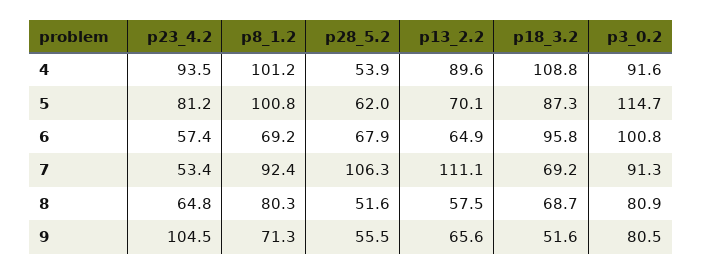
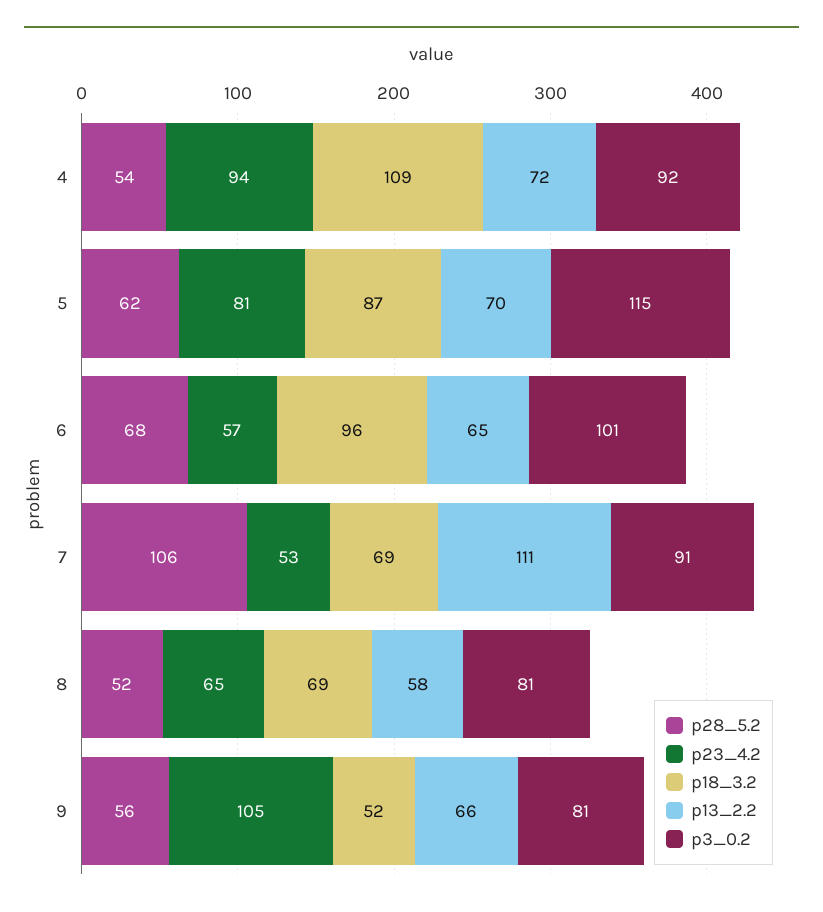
  {
    "p23_4.2": {
      "4": 93.5,
      "5": 81.2,
      "6": 57.4,
      "7": 53.4,
      "8": 64.8,
      "9": 104.5
    },
-   "p8_1.2": {
-     "4": 101.2,
-     "5": 100.8,
-     "6": 69.2,
-     "7": 92.4,
-     "8": 80.3,
-     "9": 71.3
-   },
    "p28_5.2": {
      "4": 53.9,
      "5": 62,
      "6": 67.9,
      "7": 106.3,
      "8": 51.6,
      "9": 55.5
    },
    "p13_2.2": {
-     "4": 89.6,
+     "4": 72,
      "5": 70.1,
      "6": 64.9,
      "7": 111.1,
      "8": 57.5,
      "9": 65.6
    },
    "p18_3.2": {
      "4": 108.8,
      "5": 87.3,
      "6": 95.8,
      "7": 69.2,
      "8": 68.7,
      "9": 51.6
    },
    "p3_0.2": {
      "4": 91.6,
      "5": 114.7,
      "6": 100.8,
      "7": 91.3,
      "8": 80.9,
      "9": 80.5
    }
  }

